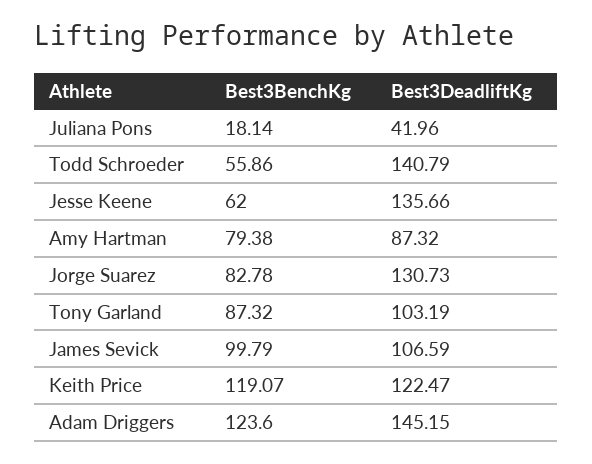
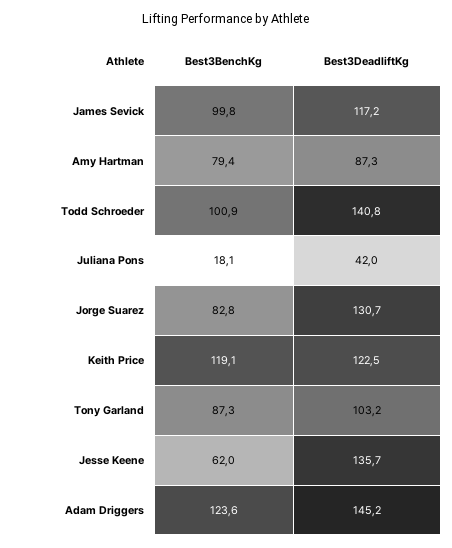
  {
    "Best3BenchKg": {
      "Juliana Pons": 18.14,
-     "Todd Schroeder": 55.86,
+     "Todd Schroeder": 100.9,
      "Jesse Keene": 62,
      "Amy Hartman": 79.38,
      "Jorge Suarez": 82.78,
      "Tony Garland": 87.32,
      "James Sevick": 99.79,
      "Keith Price": 119.07,
      "Adam Driggers": 123.6
    },
    "Best3DeadliftKg": {
      "Juliana Pons": 41.96,
      "Todd Schroeder": 140.79,
      "Jesse Keene": 135.66,
      "Amy Hartman": 87.32,
      "Jorge Suarez": 130.73,
      "Tony Garland": 103.19,
-     "James Sevick": 106.59,
+     "James Sevick": 117.2,
      "Keith Price": 122.47,
      "Adam Driggers": 145.15
    }
  }

